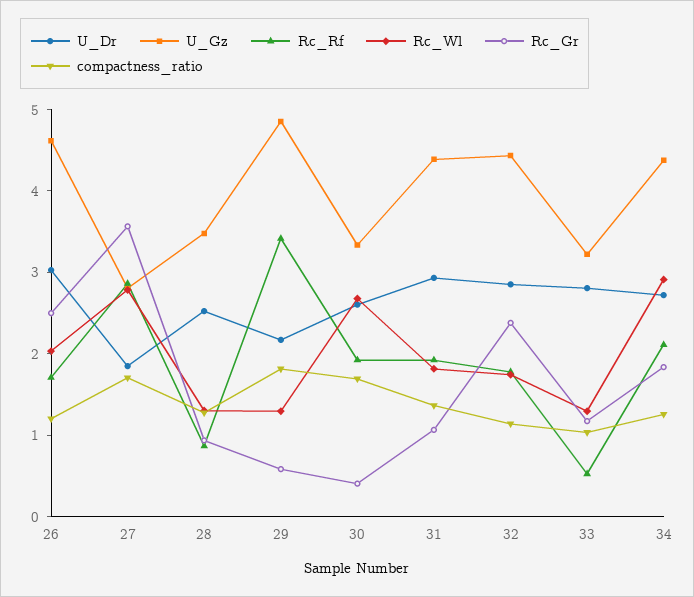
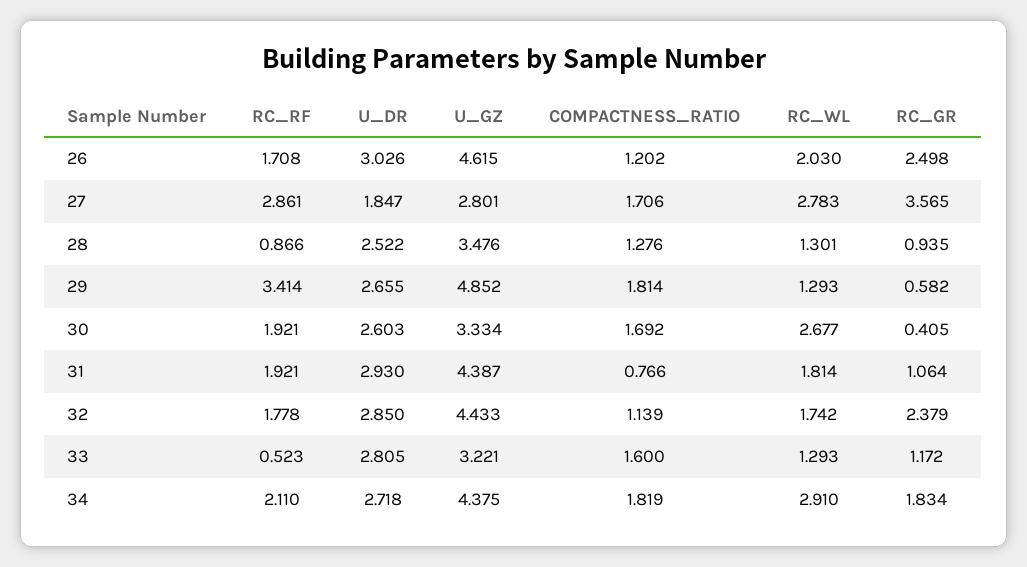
  {
    "U_Dr": {
      "26": 3.026,
      "27": 1.847,
      "28": 2.522,
-     "29": 2.2,
+     "29": 2.655,
      "30": 2.603,
      "31": 2.93,
      "32": 2.85,
      "33": 2.805,
      "34": 2.718
    },
    "U_Gz": {
      "26": 4.615,
      "27": 2.801,
      "28": 3.476,
      "29": 4.852,
      "30": 3.334,
      "31": 4.387,
      "32": 4.433,
      "33": 3.221,
      "34": 4.375
    },
    "Rc_Rf": {
      "26": 1.708,
      "27": 2.861,
      "28": 0.866,
      "29": 3.414,
      "30": 1.921,
      "31": 1.921,
      "32": 1.778,
      "33": 0.523,
      "34": 2.11
    },
    "Rc_Wl": {
      "26": 2.03,
      "27": 2.783,
      "28": 1.301,
      "29": 1.293,
      "30": 2.677,
      "31": 1.814,
      "32": 1.742,
      "33": 1.293,
      "34": 2.91
    },
    "Rc_Gr": {
      "26": 2.498,
      "27": 3.565,
      "28": 0.935,
      "29": 0.582,
      "30": 0.405,
      "31": 1.064,
      "32": 2.379,
      "33": 1.172,
      "34": 1.834
    },
    "compactness_ratio": {
      "26": 1.202,
      "27": 1.706,
      "28": 1.276,
      "29": 1.814,
      "30": 1.692,
-     "31": 1.4,
+     "31": 0.766,
      "32": 1.139,
-     "33": 1,
+     "33": 1.6,
-     "34": 1.2
+     "34": 1.819
    }
  }

